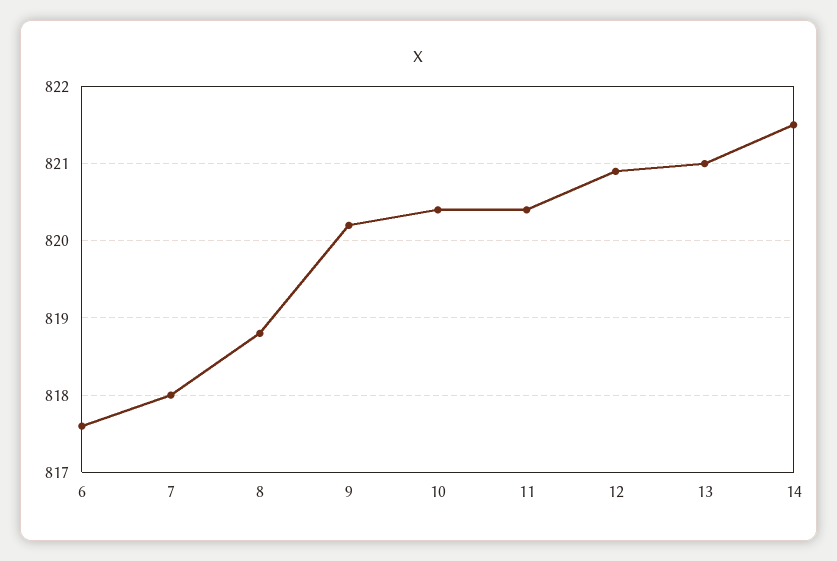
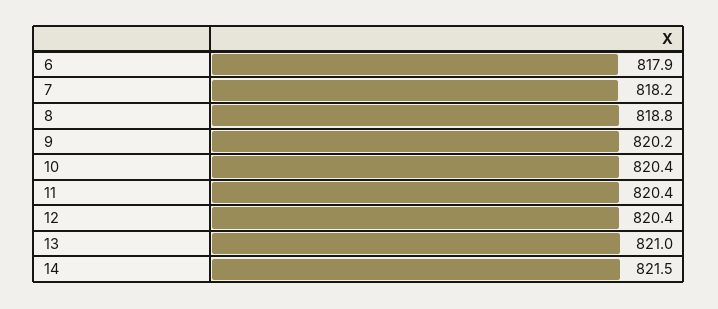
  {
-   "6": 817.6,
+   "6": 817.9,
-   "7": 818,
+   "7": 818.2,
    "8": 818.8,
    "9": 820.2,
    "10": 820.4,
    "11": 820.4,
-   "12": 820.9,
+   "12": 820.4,
    "13": 821,
    "14": 821.5
  }

